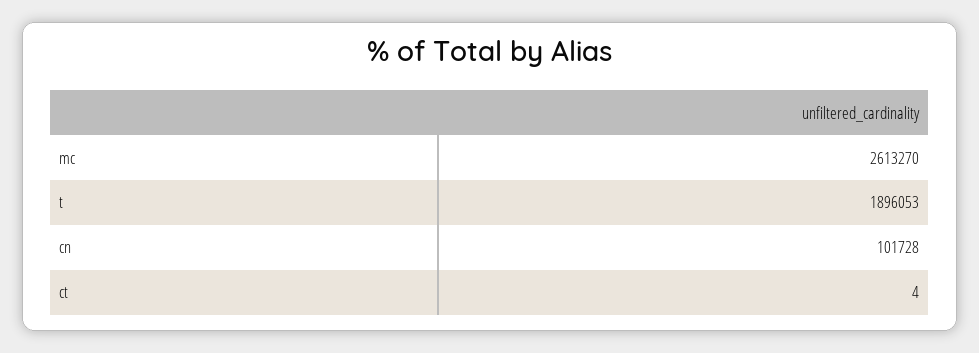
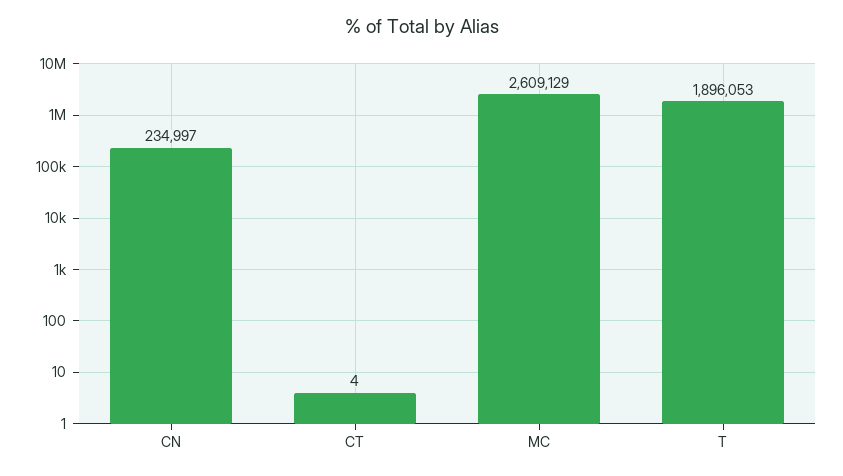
  {
-   "mc": 2613270,
+   "mc": 2609129,
    "t": 1896053,
-   "cn": 101728,
+   "cn": 234997,
    "ct": 4
  }

